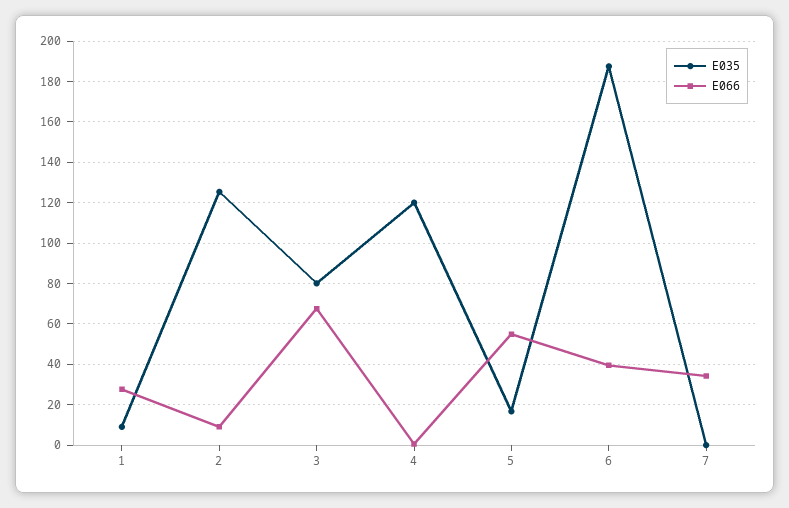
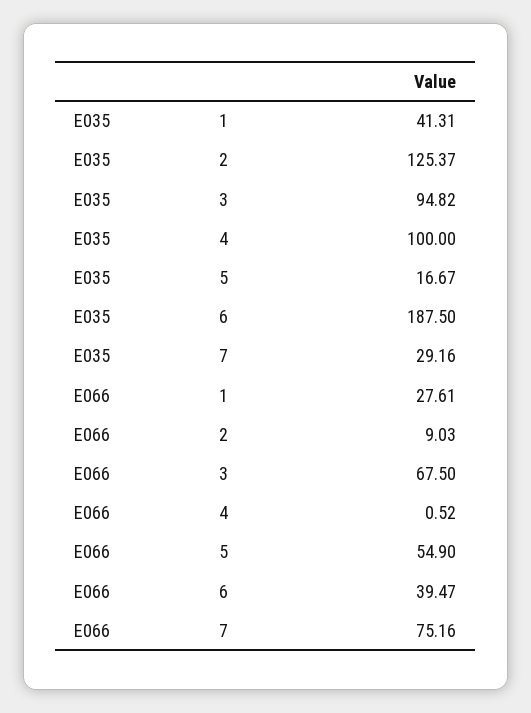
  {
    "E035": {
-     "1": 10,
+     "1": 41.31,
      "2": 125.37,
-     "3": 80,
+     "3": 94.82,
-     "4": 120,
+     "4": 100,
      "5": 16.67,
      "6": 187.5,
-     "7": 0
+     "7": 29.16
    },
    "E066": {
      "1": 27.61,
      "2": 9.03,
      "3": 67.5,
      "4": 0.52,
      "5": 54.9,
      "6": 39.47,
-     "7": 35
+     "7": 75.16
    }
  }

